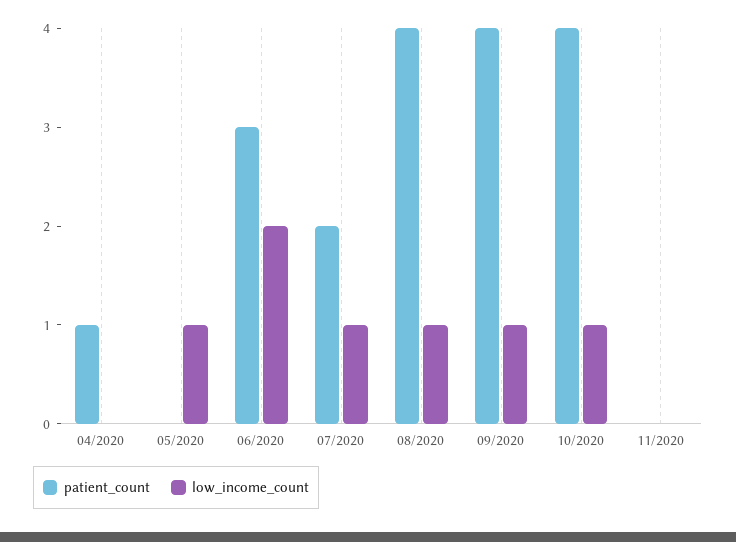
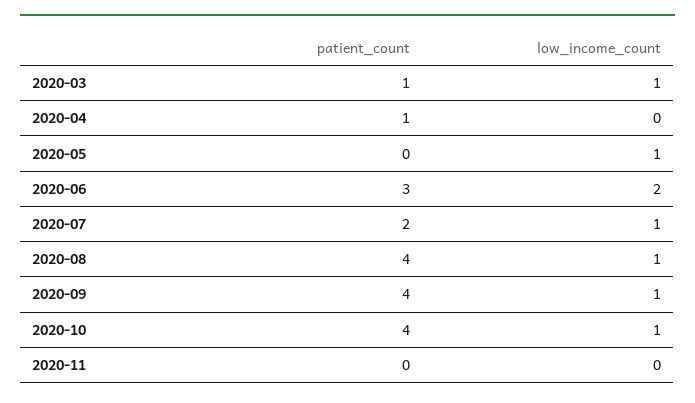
  {
    "patient_count": {
      "04/2020": 1,
      "05/2020": 0,
      "06/2020": 3,
      "07/2020": 2,
      "08/2020": 4,
      "09/2020": 4,
      "10/2020": 4,
-     "11/2020": 0
+     "11/2020": 0,
+     "2020-03": 1
    },
    "low_income_count": {
      "04/2020": 0,
      "05/2020": 1,
      "06/2020": 2,
      "07/2020": 1,
      "08/2020": 1,
      "09/2020": 1,
      "10/2020": 1,
-     "11/2020": 0
+     "11/2020": 0,
+     "2020-03": 1
    }
  }

